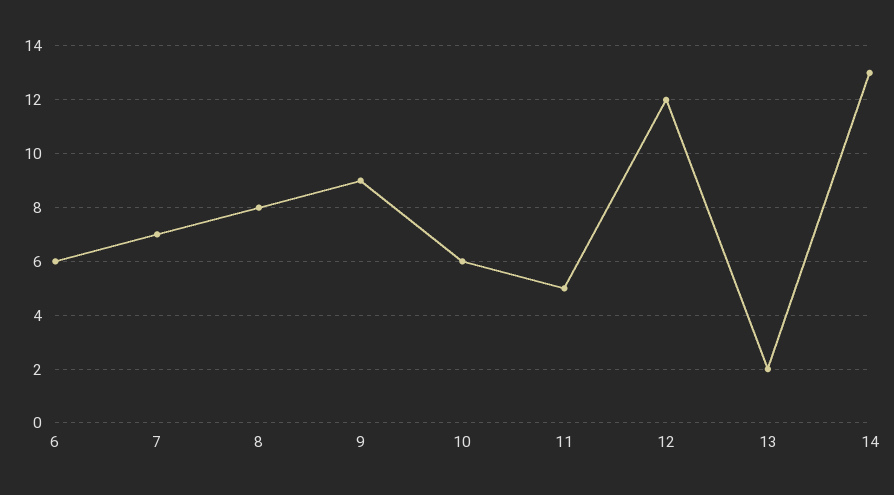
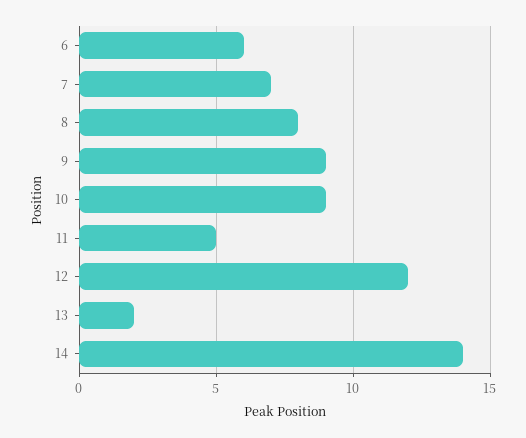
  {
    "6": 6,
    "7": 7,
    "8": 8,
    "9": 9,
-   "10": 6,
+   "10": 9,
    "11": 5,
    "12": 12,
    "13": 2,
-   "14": 13
+   "14": 14
  }

